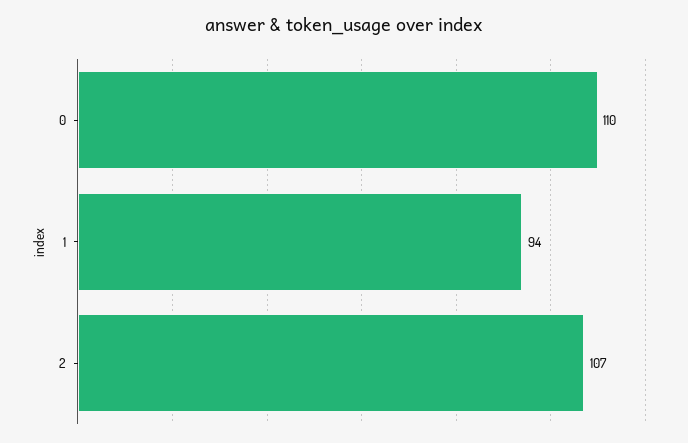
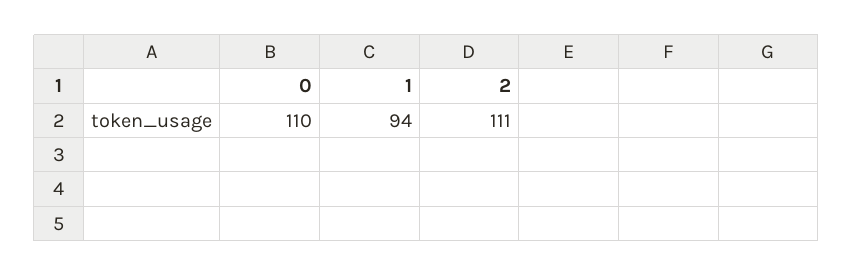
  {
    "0": 110,
    "1": 94,
-   "2": 107
+   "2": 111
  }

